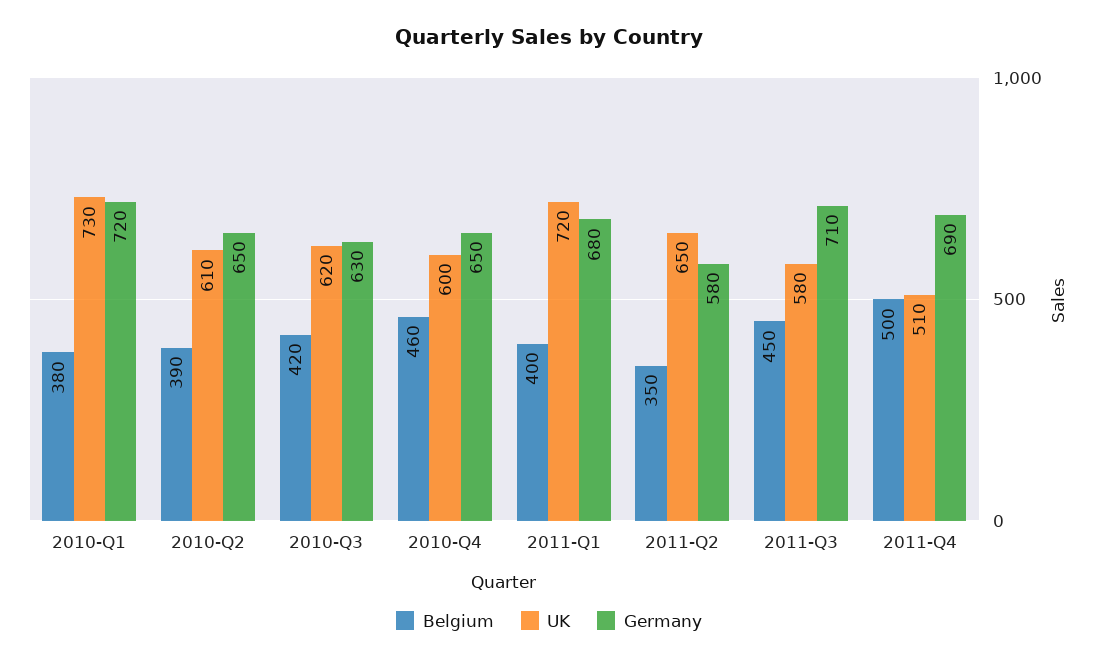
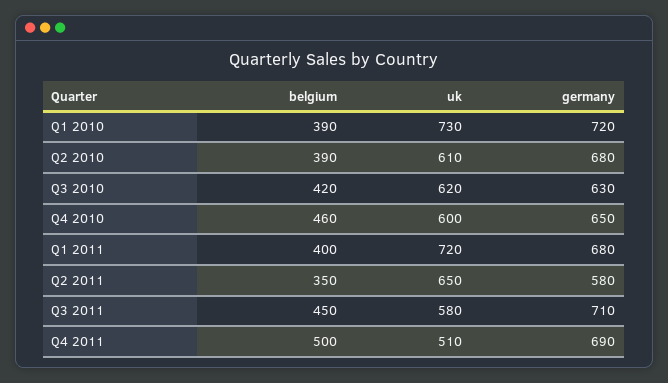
  {
    "Belgium": {
-     "2010-Q1": 380,
+     "2010-Q1": 390,
      "2010-Q2": 390,
      "2010-Q3": 420,
      "2010-Q4": 460,
      "2011-Q1": 400,
      "2011-Q2": 350,
      "2011-Q3": 450,
      "2011-Q4": 500
    },
    "UK": {
      "2010-Q1": 730,
      "2010-Q2": 610,
      "2010-Q3": 620,
      "2010-Q4": 600,
      "2011-Q1": 720,
      "2011-Q2": 650,
      "2011-Q3": 580,
      "2011-Q4": 510
    },
    "Germany": {
      "2010-Q1": 720,
-     "2010-Q2": 650,
+     "2010-Q2": 680,
      "2010-Q3": 630,
      "2010-Q4": 650,
      "2011-Q1": 680,
      "2011-Q2": 580,
      "2011-Q3": 710,
      "2011-Q4": 690
    }
  }

